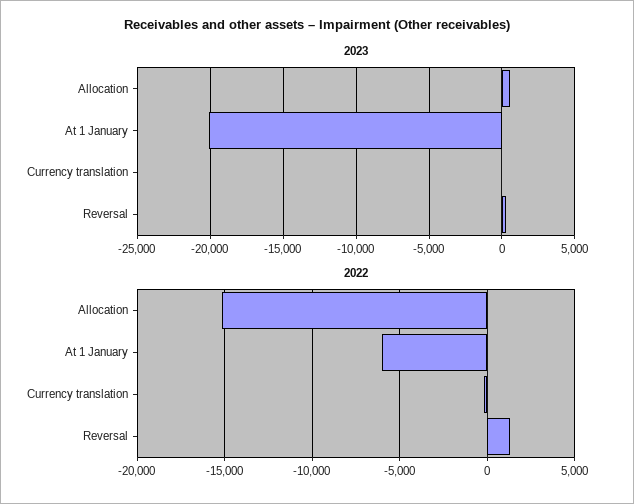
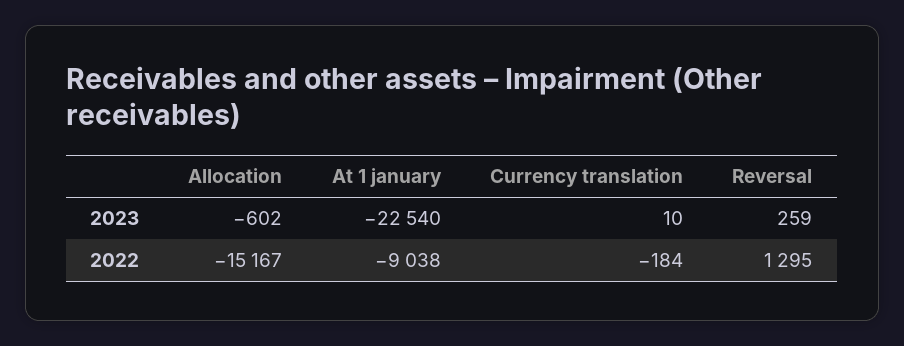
  {
    "2023": {
-     "Allocation": 500,
+     "Allocation": -602,
-     "At 1 January": -20000,
+     "At 1 January": -22540,
      "Currency translation": 10,
      "Reversal": 259
    },
    "2022": {
      "Allocation": -15167,
-     "At 1 January": -6000,
+     "At 1 January": -9038,
      "Currency translation": -184,
      "Reversal": 1295
    }
  }

